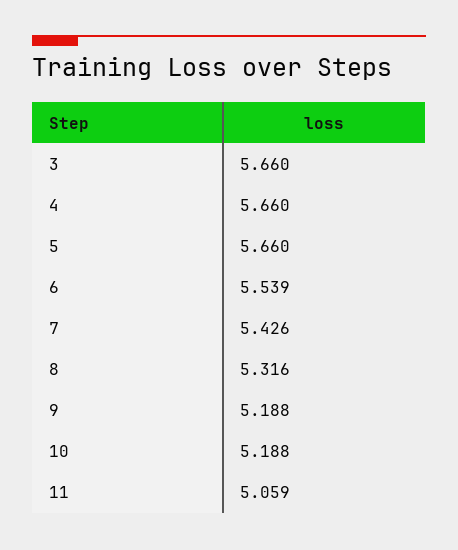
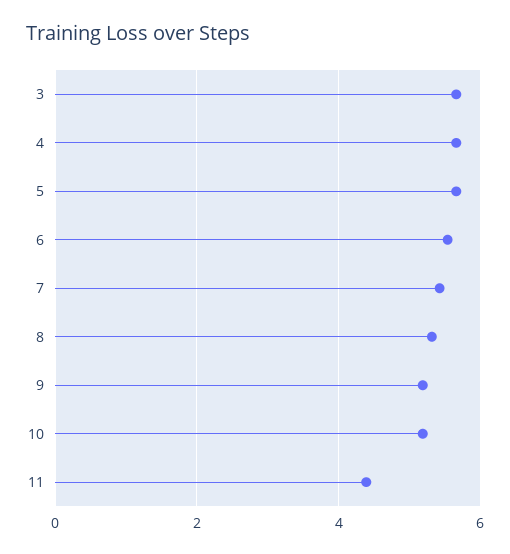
  {
    "3": 5.66,
    "4": 5.66,
    "5": 5.66,
    "6": 5.539,
    "7": 5.426,
    "8": 5.316,
    "9": 5.188,
    "10": 5.188,
-   "11": 5.059
+   "11": 4.4
  }

